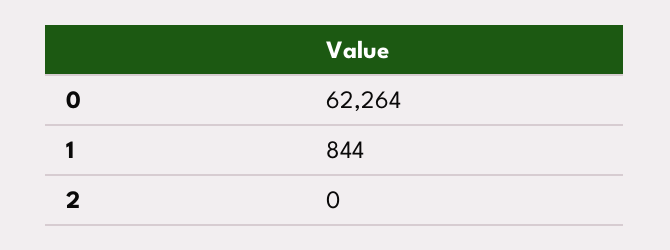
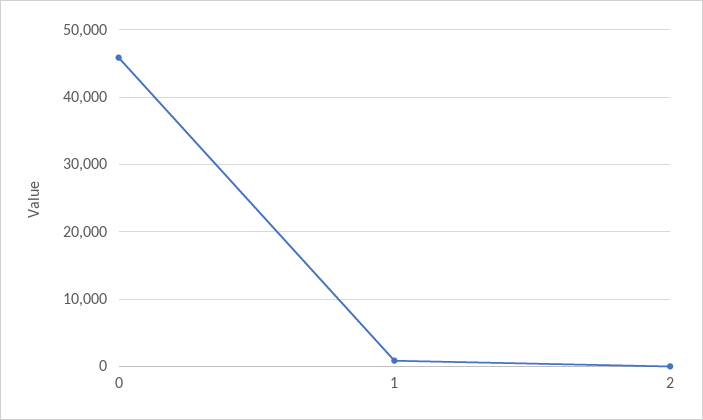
  {
-   "0": 62264,
+   "0": 46000,
    "1": 844,
    "2": 0
  }

